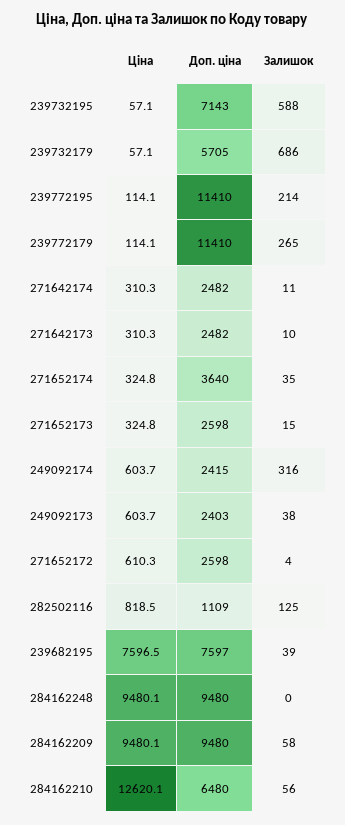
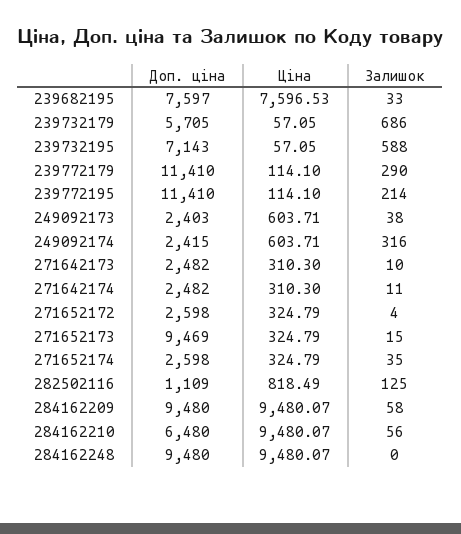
  {
    "Ціна": {
      "239732195": 57.05,
      "239732179": 57.05,
      "239772195": 114.1,
      "239772179": 114.1,
      "271642174": 310.3,
      "271642173": 310.3,
      "271652174": 324.79,
      "271652173": 324.79,
      "249092174": 603.71,
      "249092173": 603.71,
-     "271652172": 610.3,
+     "271652172": 324.79,
      "282502116": 818.49,
      "239682195": 7596.53,
      "284162248": 9480.07,
      "284162209": 9480.07,
-     "284162210": 12620.1
+     "284162210": 9480.07
    },
    "Доп. ціна": {
      "239732195": 7143,
      "239732179": 5705,
      "239772195": 11410,
      "239772179": 11410,
      "271642174": 2482,
      "271642173": 2482,
-     "271652174": 3640,
+     "271652174": 2598,
-     "271652173": 2598,
+     "271652173": 9469,
      "249092174": 2415,
      "249092173": 2403,
      "271652172": 2598,
      "282502116": 1109,
      "239682195": 7597,
      "284162248": 9480,
      "284162209": 9480,
      "284162210": 6480
    },
    "Залишок": {
      "239732195": 588,
      "239732179": 686,
      "239772195": 214,
-     "239772179": 265,
+     "239772179": 290,
      "271642174": 11,
      "271642173": 10,
      "271652174": 35,
      "271652173": 15,
      "249092174": 316,
      "249092173": 38,
      "271652172": 4,
      "282502116": 125,
-     "239682195": 39,
+     "239682195": 33,
      "284162248": 0,
      "284162209": 58,
      "284162210": 56
    }
  }

